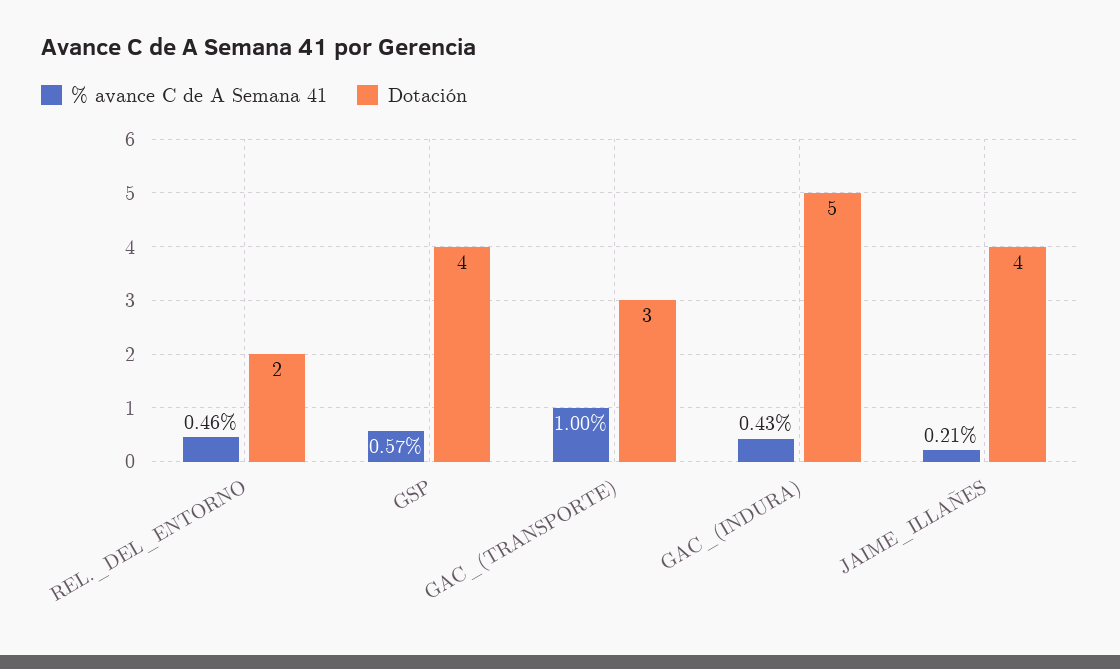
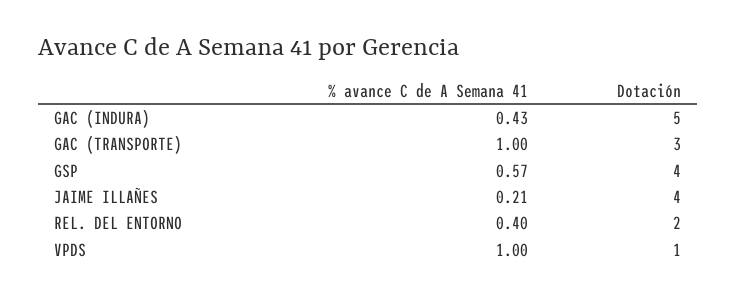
  {
    "% avance C de A Semana 41": {
-     "REL._DEL_ENTORNO": 0.46,
+     "REL._DEL_ENTORNO": 0.4,
      "GSP": 0.57,
      "GAC_(TRANSPORTE)": 1,
      "GAC_(INDURA)": 0.43,
-     "JAIME_ILLAÑES": 0.21
+     "JAIME_ILLAÑES": 0.21,
+     "VPDS": 1
    },
    "Dotación": {
      "REL._DEL_ENTORNO": 2,
      "GSP": 4,
      "GAC_(TRANSPORTE)": 3,
      "GAC_(INDURA)": 5,
-     "JAIME_ILLAÑES": 4
+     "JAIME_ILLAÑES": 4,
+     "VPDS": 1
    }
  }

